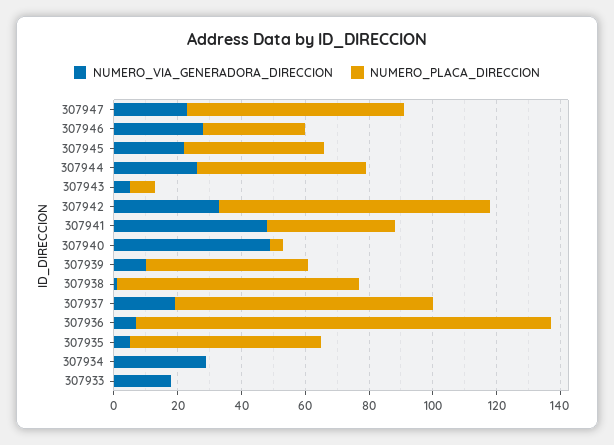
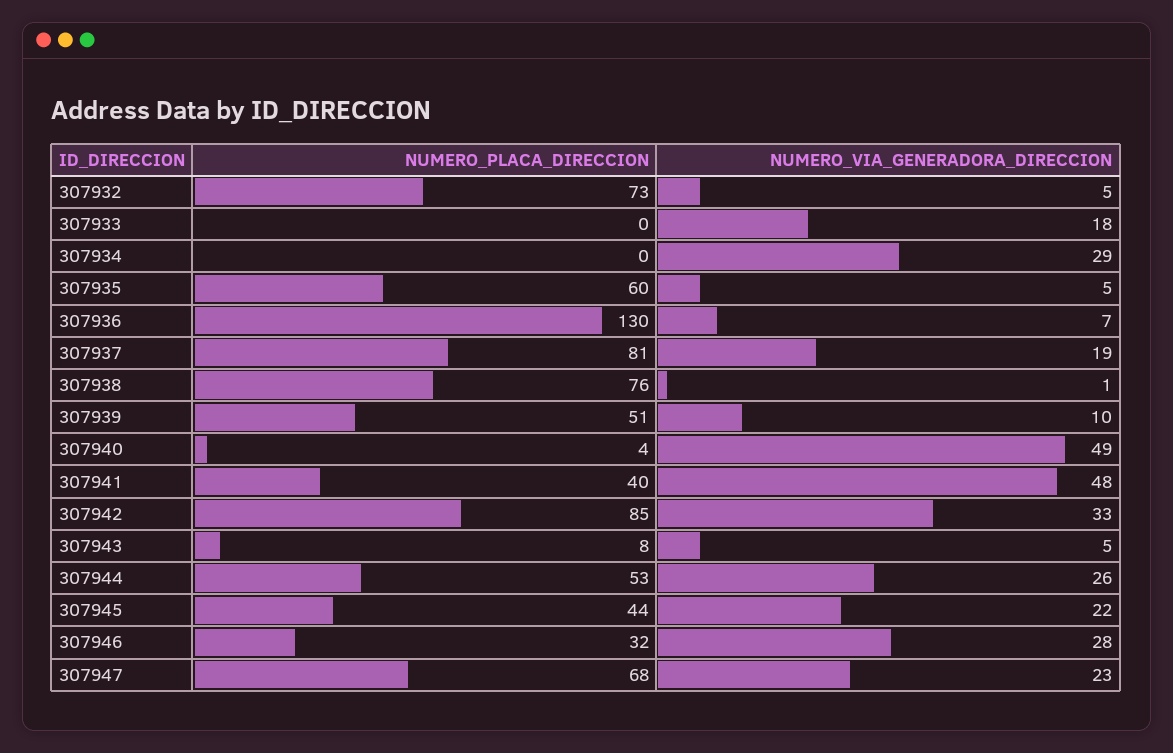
  {
    "NUMERO_VIA_GENERADORA_DIRECCION": {
      "307947": 23,
      "307946": 28,
      "307945": 22,
      "307944": 26,
      "307943": 5,
      "307942": 33,
      "307941": 48,
      "307940": 49,
      "307939": 10,
      "307938": 1,
      "307937": 19,
      "307936": 7,
      "307935": 5,
      "307934": 29,
-     "307933": 18
+     "307933": 18,
+     "307932": 5
    },
    "NUMERO_PLACA_DIRECCION": {
      "307947": 68,
      "307946": 32,
      "307945": 44,
      "307944": 53,
      "307943": 8,
      "307942": 85,
      "307941": 40,
      "307940": 4,
      "307939": 51,
      "307938": 76,
      "307937": 81,
      "307936": 130,
      "307935": 60,
      "307934": 0,
-     "307933": 0
+     "307933": 0,
+     "307932": 73
    }
  }

